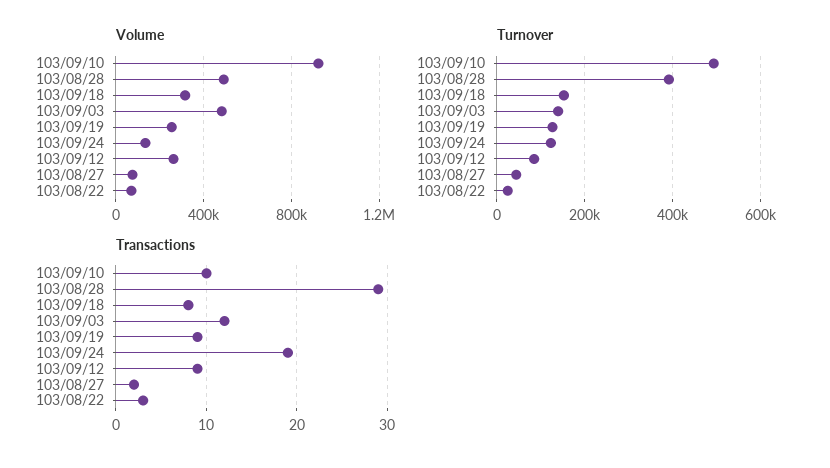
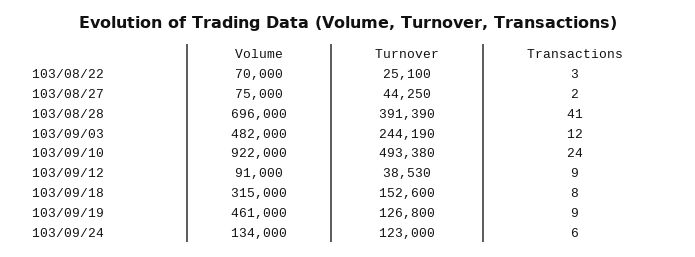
  {
    "Volume": {
      "103/09/10": 922000,
-     "103/08/28": 500000,
+     "103/08/28": 696000,
      "103/09/18": 315000,
      "103/09/03": 482000,
-     "103/09/19": 250000,
+     "103/09/19": 461000,
      "103/09/24": 134000,
-     "103/09/12": 250000,
+     "103/09/12": 91000,
      "103/08/27": 75000,
      "103/08/22": 70000
    },
    "Turnover": {
      "103/09/10": 493380,
      "103/08/28": 391390,
      "103/09/18": 152600,
-     "103/09/03": 140000,
+     "103/09/03": 244190,
      "103/09/19": 126800,
      "103/09/24": 123000,
-     "103/09/12": 80000,
+     "103/09/12": 38530,
      "103/08/27": 44250,
      "103/08/22": 25100
    },
    "Transactions": {
-     "103/09/10": 10,
+     "103/09/10": 24,
-     "103/08/28": 29,
+     "103/08/28": 41,
      "103/09/18": 8,
      "103/09/03": 12,
      "103/09/19": 9,
-     "103/09/24": 19,
+     "103/09/24": 6,
      "103/09/12": 9,
      "103/08/27": 2,
      "103/08/22": 3
    }
  }

